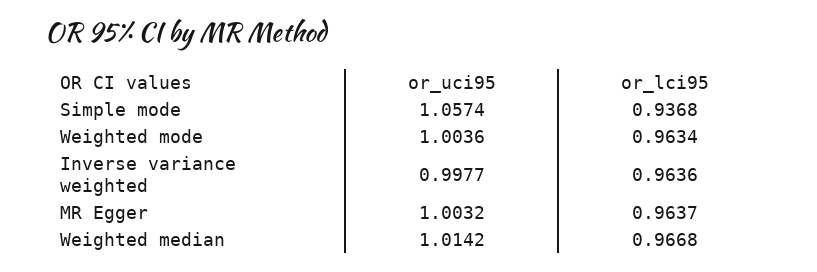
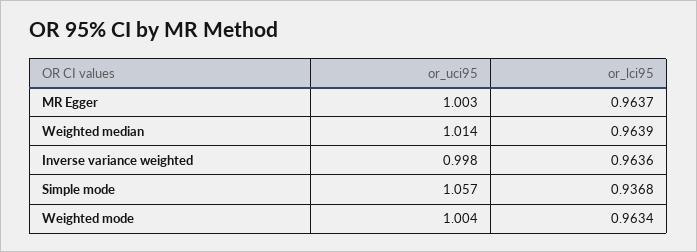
  {
    "or_uci95": {
      "Simple mode": 1.0574,
      "Weighted mode": 1.0036,
      "Inverse variance weighted": 0.9977,
      "MR Egger": 1.0032,
      "Weighted median": 1.0142
    },
    "or_lci95": {
      "Simple mode": 0.9368,
      "Weighted mode": 0.9634,
      "Inverse variance weighted": 0.9636,
      "MR Egger": 0.9637,
-     "Weighted median": 0.9668
+     "Weighted median": 0.9639
    }
  }

